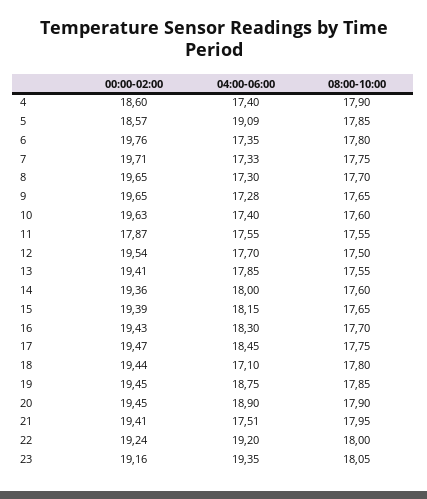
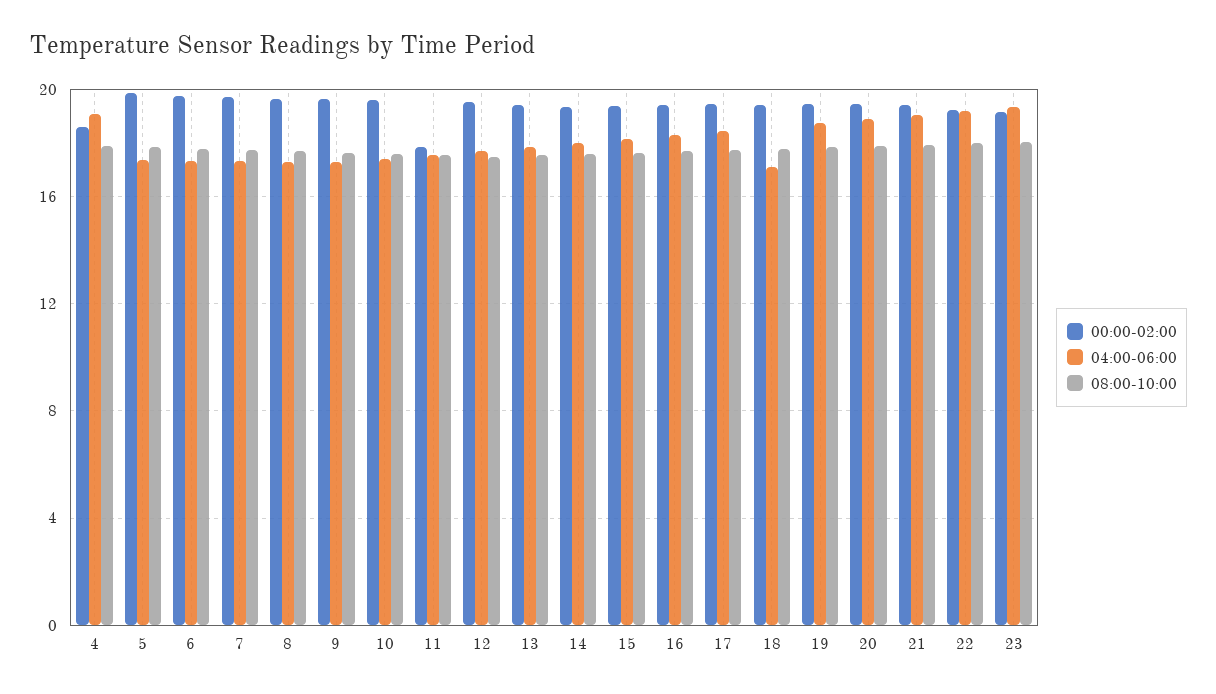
  {
    "00:00-02:00": {
      "4": 18.6,
-     "5": 18.57,
+     "5": 20,
      "6": 19.76,
      "7": 19.71,
      "8": 19.65,
      "9": 19.65,
      "10": 19.63,
      "11": 17.87,
      "12": 19.54,
      "13": 19.41,
      "14": 19.36,
      "15": 19.39,
      "16": 19.43,
      "17": 19.47,
      "18": 19.44,
      "19": 19.45,
      "20": 19.45,
      "21": 19.41,
      "22": 19.24,
      "23": 19.16
    },
    "04:00-06:00": {
-     "4": 17.4,
+     "4": 19,
-     "5": 19.09,
+     "5": 17.5,
      "6": 17.35,
      "7": 17.33,
      "8": 17.3,
      "9": 17.28,
      "10": 17.4,
      "11": 17.55,
      "12": 17.7,
      "13": 17.85,
      "14": 18,
      "15": 18.15,
      "16": 18.3,
      "17": 18.45,
      "18": 17.1,
      "19": 18.75,
      "20": 18.9,
-     "21": 17.51,
+     "21": 19,
      "22": 19.2,
      "23": 19.35
    },
    "08:00-10:00": {
      "4": 17.9,
      "5": 17.85,
      "6": 17.8,
      "7": 17.75,
      "8": 17.7,
      "9": 17.65,
      "10": 17.6,
      "11": 17.55,
      "12": 17.5,
      "13": 17.55,
      "14": 17.6,
      "15": 17.65,
      "16": 17.7,
      "17": 17.75,
      "18": 17.8,
      "19": 17.85,
      "20": 17.9,
      "21": 17.95,
      "22": 18,
      "23": 18.05
    }
  }

